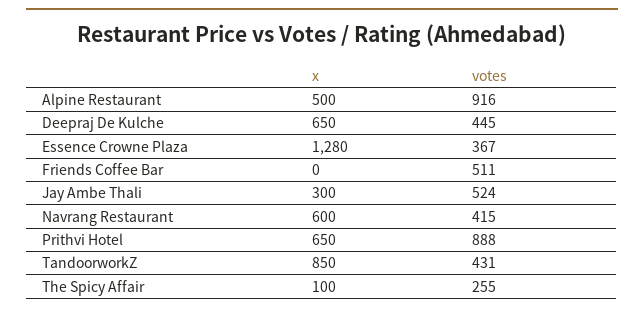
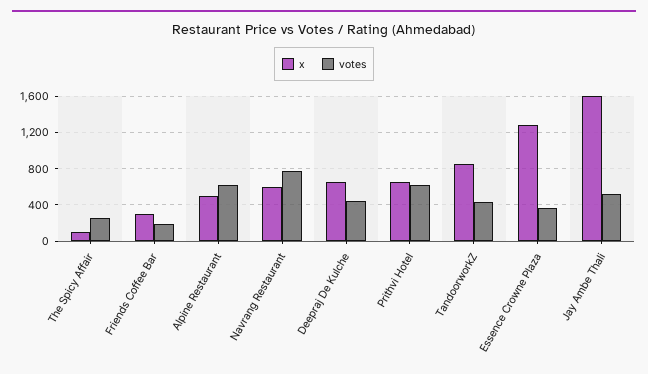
  {
    "x": {
      "Alpine Restaurant": 500,
      "Deepraj De Kulche": 650,
      "Essence Crowne Plaza": 1280,
-     "Friends Coffee Bar": 0,
+     "Friends Coffee Bar": 300,
-     "Jay Ambe Thali": 300,
+     "Jay Ambe Thali": 1600,
      "Navrang Restaurant": 600,
      "Prithvi Hotel": 650,
      "TandoorworkZ": 850,
      "The Spicy Affair": 100
    },
    "votes": {
-     "Alpine Restaurant": 916,
+     "Alpine Restaurant": 600,
      "Deepraj De Kulche": 445,
      "Essence Crowne Plaza": 367,
-     "Friends Coffee Bar": 511,
+     "Friends Coffee Bar": 200,
      "Jay Ambe Thali": 524,
-     "Navrang Restaurant": 415,
+     "Navrang Restaurant": 800,
-     "Prithvi Hotel": 888,
+     "Prithvi Hotel": 600,
      "TandoorworkZ": 431,
      "The Spicy Affair": 255
    }
  }

